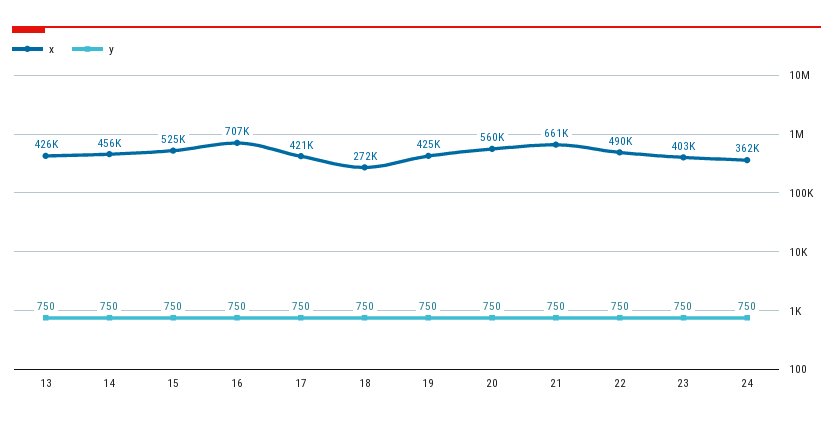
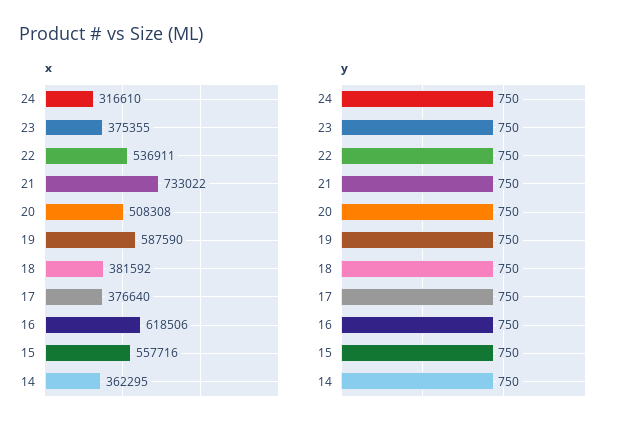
  {
    "x": {
-     "13": 426000,
-     "14": 456000,
+     "14": 362295,
-     "15": 525000,
+     "15": 557716,
-     "16": 707000,
+     "16": 618506,
-     "17": 421000,
+     "17": 376640,
-     "18": 272000,
+     "18": 381592,
-     "19": 425000,
+     "19": 587590,
-     "20": 560000,
+     "20": 508308,
-     "21": 661000,
+     "21": 733022,
-     "22": 490000,
+     "22": 536911,
-     "23": 403000,
+     "23": 375355,
-     "24": 362000
+     "24": 316610
    },
    "y": {
-     "13": 750,
      "14": 750,
      "15": 750,
      "16": 750,
      "17": 750,
      "18": 750,
      "19": 750,
      "20": 750,
      "21": 750,
      "22": 750,
      "23": 750,
      "24": 750
    }
  }

